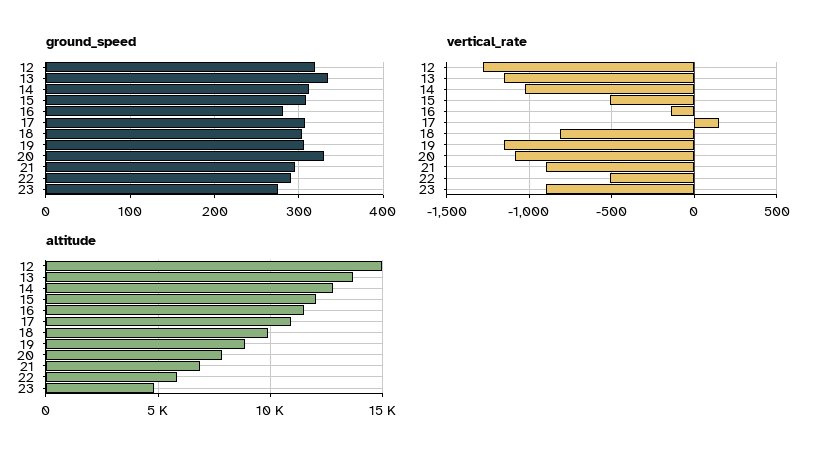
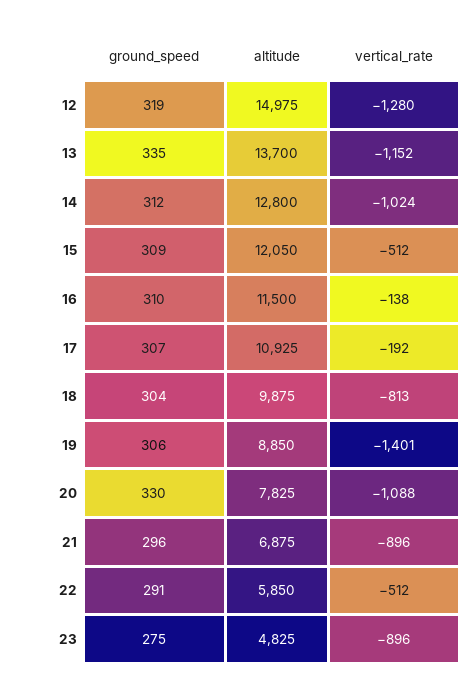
  {
    "ground_speed": {
      "12": 319,
      "13": 335,
      "14": 312,
      "15": 309,
-     "16": 280,
+     "16": 310,
      "17": 307,
      "18": 304,
      "19": 306,
      "20": 330,
      "21": 296,
      "22": 291,
      "23": 275
    },
    "vertical_rate": {
      "12": -1280,
      "13": -1152,
      "14": -1024,
      "15": -512,
      "16": -138,
-     "17": 150,
+     "17": -192,
      "18": -813,
-     "19": -1150,
+     "19": -1401,
      "20": -1088,
      "21": -896,
      "22": -512,
      "23": -896
    },
    "altitude": {
      "12": 14975,
      "13": 13700,
      "14": 12800,
      "15": 12050,
      "16": 11500,
      "17": 10925,
      "18": 9875,
      "19": 8850,
      "20": 7825,
      "21": 6875,
      "22": 5850,
      "23": 4825
    }
  }

